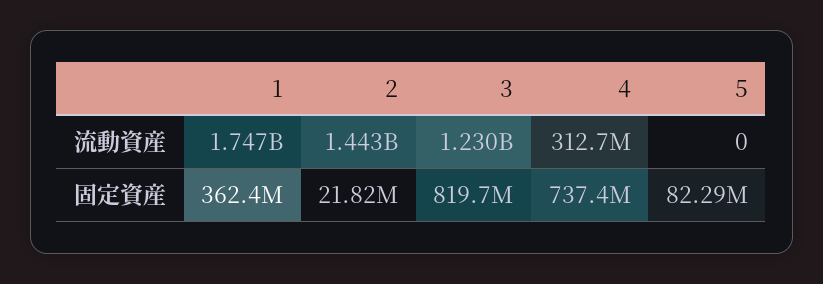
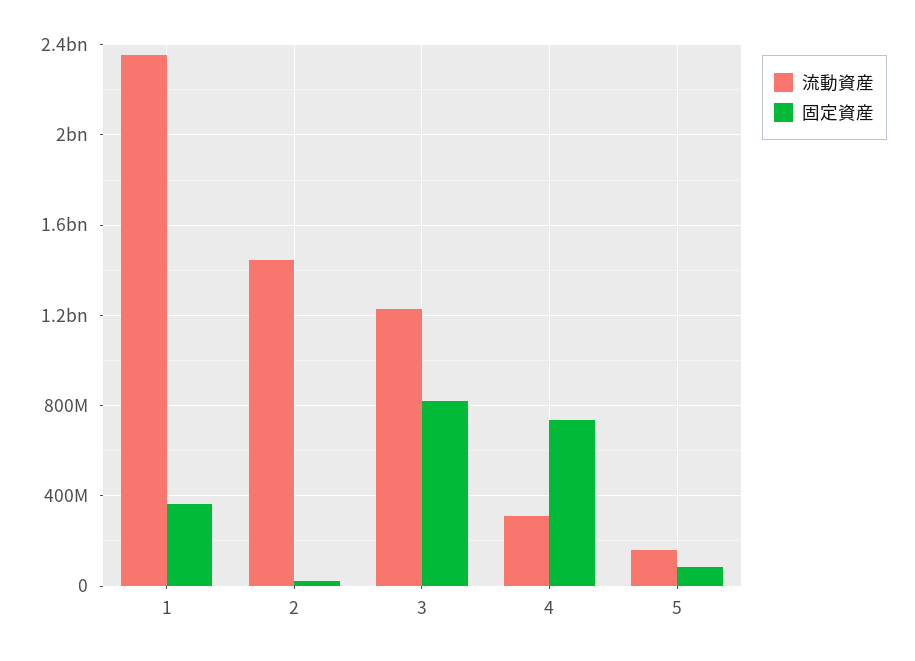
  {
    "流動資産": {
-     "1": 1747000000,
+     "1": 2350000000,
      "2": 1443000000,
      "3": 1230000000,
      "4": 312700000,
-     "5": 0
+     "5": 150000000
    },
    "固定資産": {
      "1": 362400000,
      "2": 21820000,
      "3": 819700000,
      "4": 737400000,
      "5": 82290000
    }
  }

